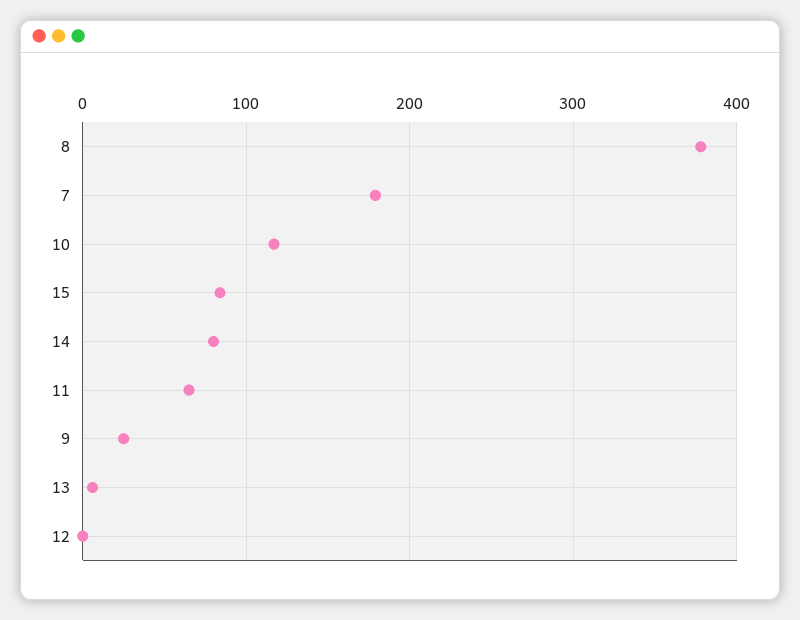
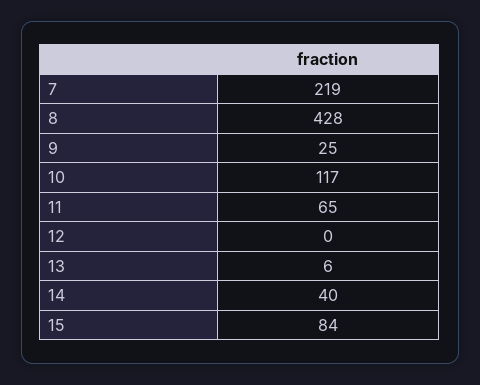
  {
-   "8": 380,
+   "8": 428,
-   "7": 180,
+   "7": 219,
    "10": 117,
    "15": 84,
-   "14": 80,
+   "14": 40,
    "11": 65,
    "9": 25,
    "13": 6,
    "12": 0
  }

